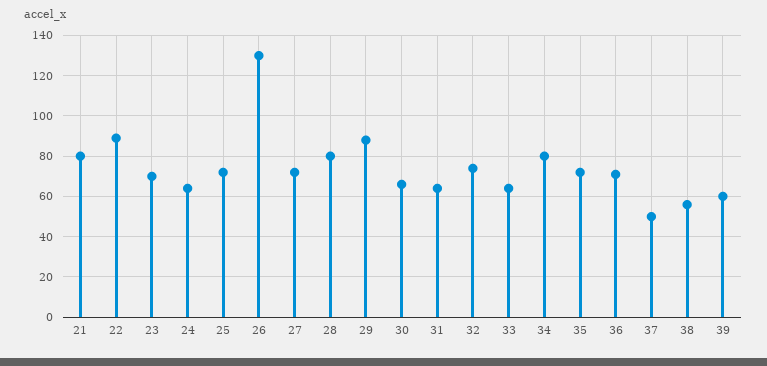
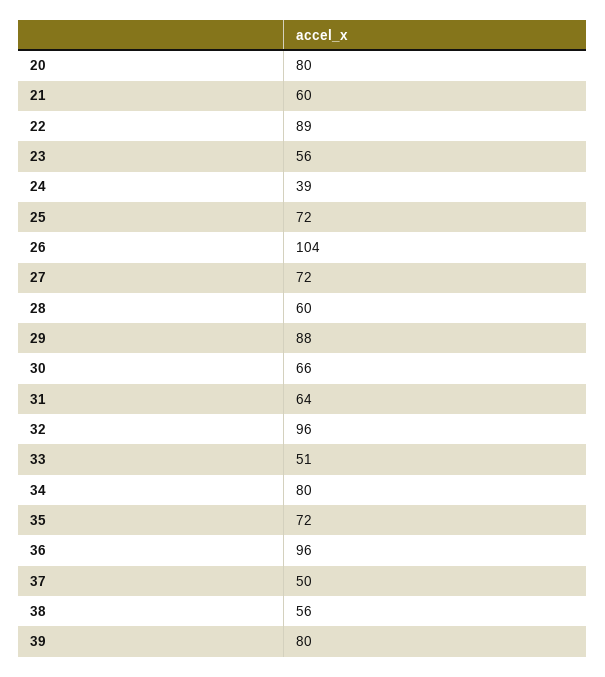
  {
-   "21": 80,
+   "21": 60,
    "22": 89,
-   "23": 70,
+   "23": 56,
-   "24": 65,
+   "24": 39,
    "25": 72,
-   "26": 130,
+   "26": 104,
    "27": 72,
-   "28": 80,
+   "28": 60,
    "29": 88,
    "30": 66,
    "31": 64,
-   "32": 75,
+   "32": 96,
-   "33": 65,
+   "33": 51,
    "34": 80,
    "35": 72,
-   "36": 70,
+   "36": 96,
    "37": 50,
    "38": 56,
-   "39": 60
+   "39": 80,
+   "20": 80
  }

